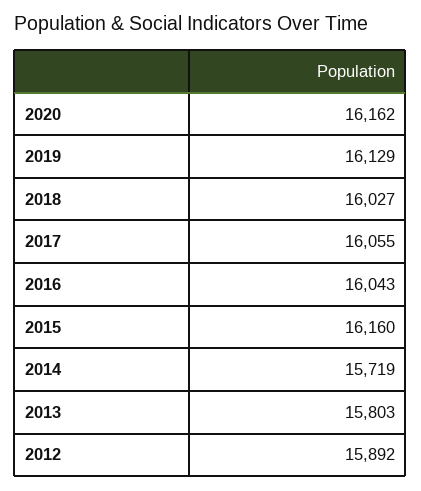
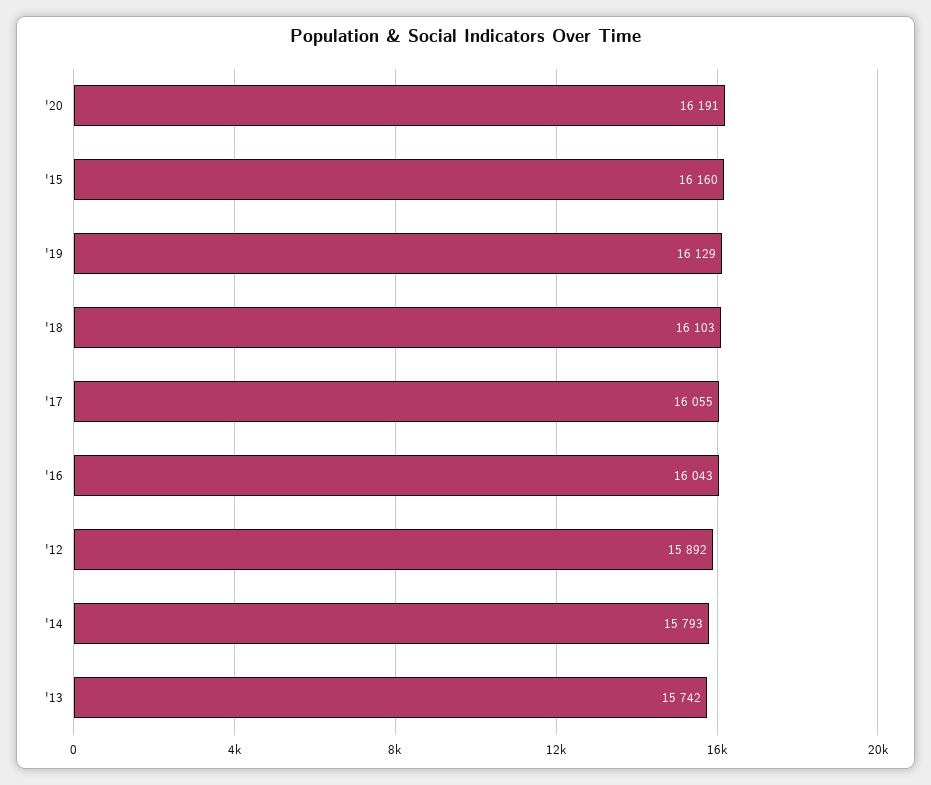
  {
-   "2020": 16162,
+   "2020": 16191,
    "2019": 16129,
-   "2018": 16027,
+   "2018": 16103,
    "2017": 16055,
    "2016": 16043,
    "2015": 16160,
-   "2014": 15719,
+   "2014": 15793,
-   "2013": 15803,
+   "2013": 15742,
    "2012": 15892
  }

